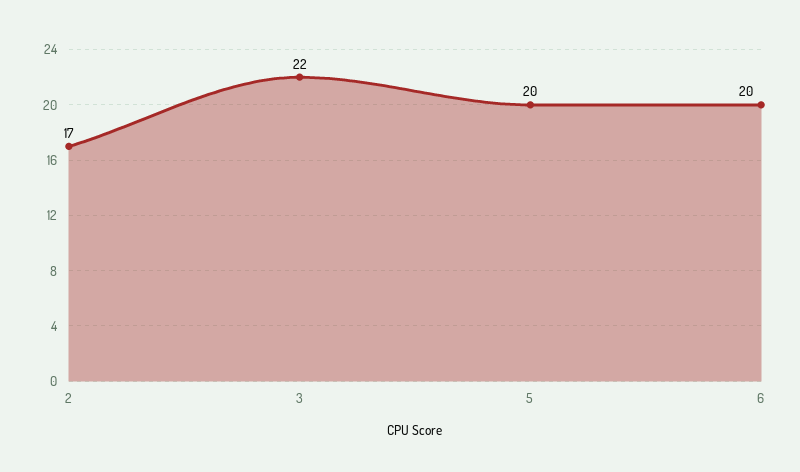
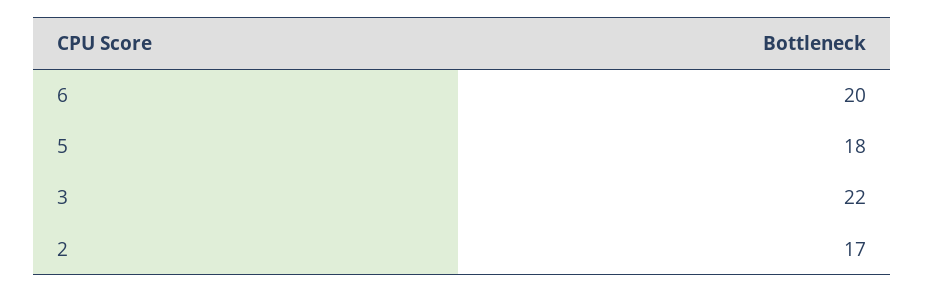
  {
    "2": 17,
    "3": 22,
-   "5": 20,
+   "5": 18,
    "6": 20
  }

